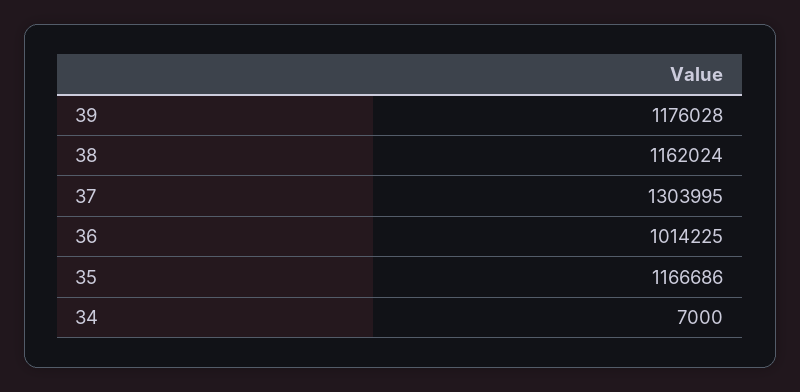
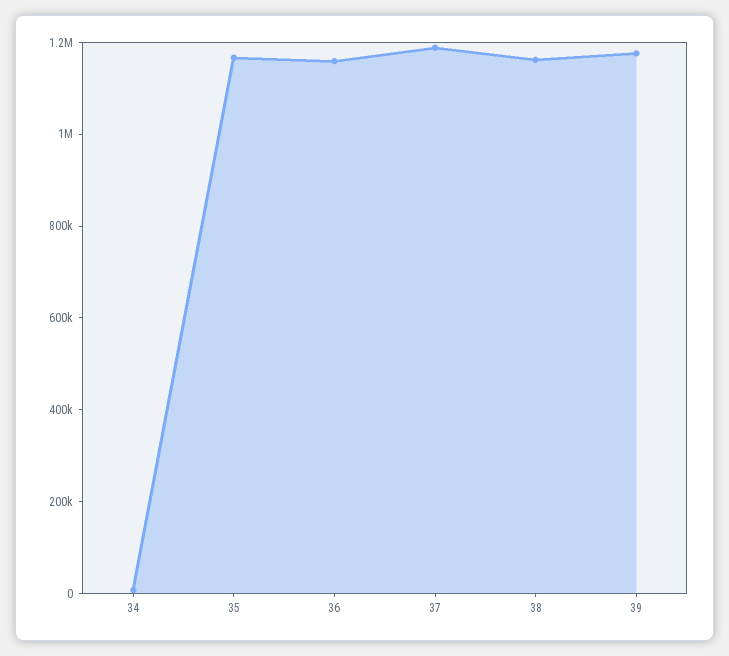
  {
    "39": 1176028,
    "38": 1162024,
-   "37": 1303995,
+   "37": 1200000,
-   "36": 1014225,
+   "36": 1150000,
    "35": 1166686,
    "34": 7000
  }

